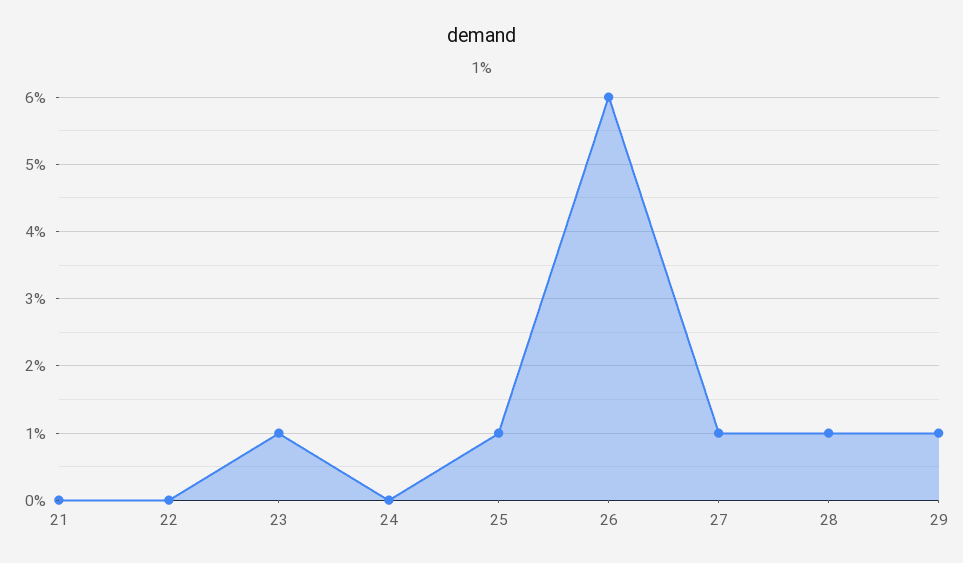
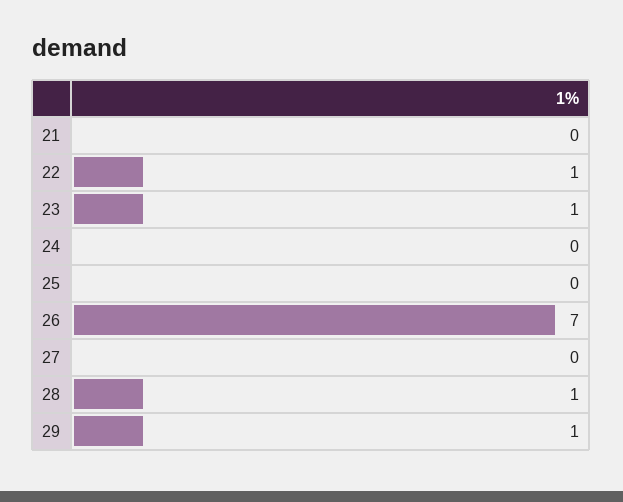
  {
    "21": 0,
-   "22": 0,
+   "22": 1,
    "23": 1,
    "24": 0,
-   "25": 1,
+   "25": 0,
-   "26": 6,
+   "26": 7,
-   "27": 1,
+   "27": 0,
    "28": 1,
    "29": 1
  }

